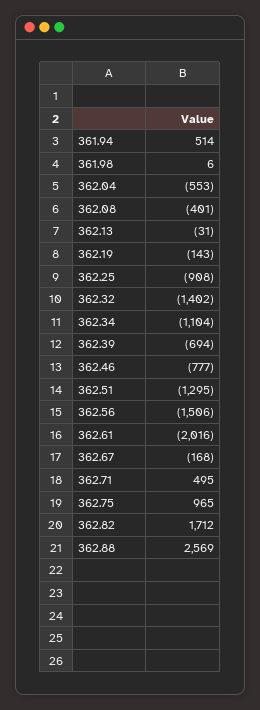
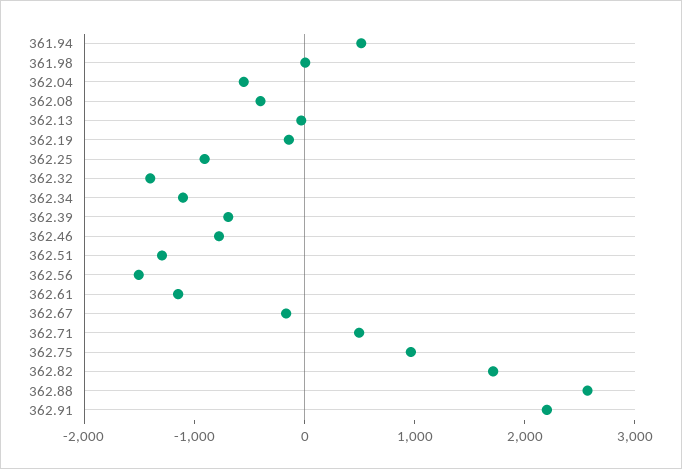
  {
    "361.94": 514,
    "361.98": 6,
    "362.04": -553,
    "362.08": -401,
    "362.13": -31,
    "362.19": -143,
    "362.25": -908,
    "362.32": -1402,
    "362.34": -1104,
    "362.39": -694,
    "362.46": -777,
    "362.51": -1295,
    "362.56": -1506,
-   "362.61": -2016,
+   "362.61": -1200,
    "362.67": -168,
    "362.71": 495,
    "362.75": 965,
    "362.82": 1712,
-   "362.88": 2569
+   "362.88": 2569,
+   "362.91": 2200
  }

